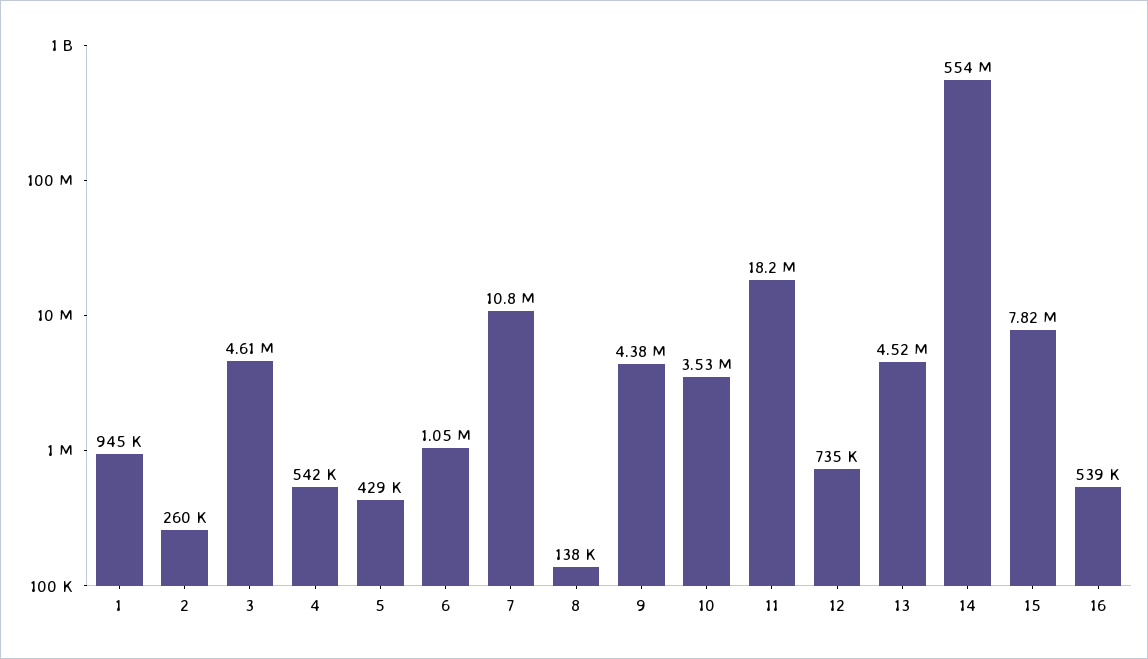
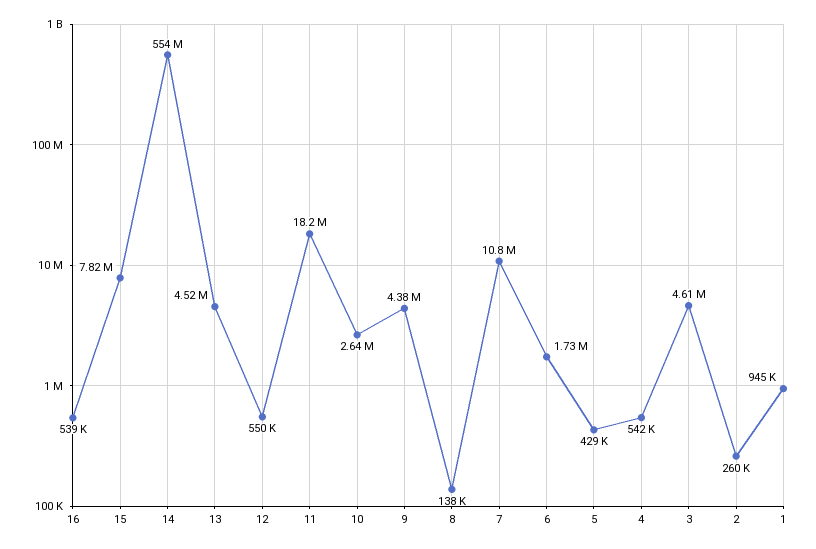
  {
    "1": 945000,
    "2": 260000,
    "3": 4610000,
    "4": 542000,
    "5": 429000,
-   "6": 1050000,
+   "6": 1730000,
    "7": 10800000,
    "8": 138000,
    "9": 4380000,
-   "10": 3530000,
+   "10": 2640000,
    "11": 18200000,
-   "12": 735000,
+   "12": 550000,
    "13": 4520000,
    "14": 554000000,
    "15": 7820000,
    "16": 539000
  }

